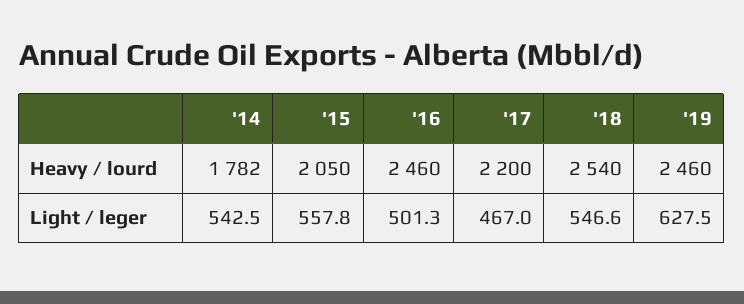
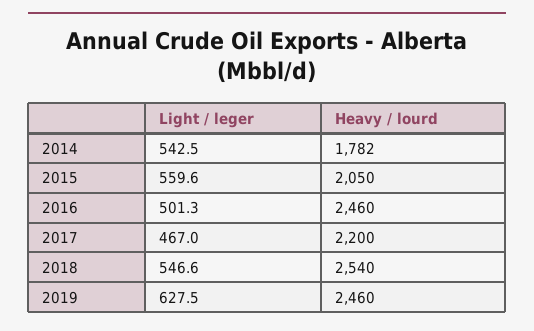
  {
    "'14": {
      "Heavy / lourd": 1782,
      "Light / leger": 542.5
    },
    "'15": {
      "Heavy / lourd": 2050,
-     "Light / leger": 557.8
+     "Light / leger": 559.6
    },
    "'16": {
      "Heavy / lourd": 2460,
      "Light / leger": 501.3
    },
    "'17": {
      "Heavy / lourd": 2200,
      "Light / leger": 467
    },
    "'18": {
      "Heavy / lourd": 2540,
      "Light / leger": 546.6
    },
    "'19": {
      "Heavy / lourd": 2460,
      "Light / leger": 627.5
    }
  }

